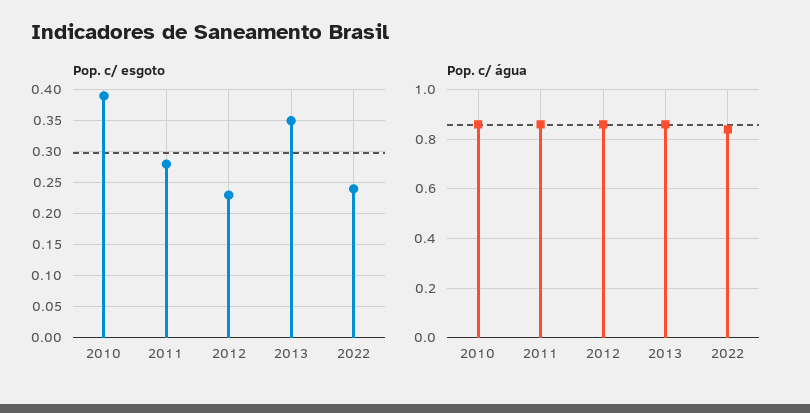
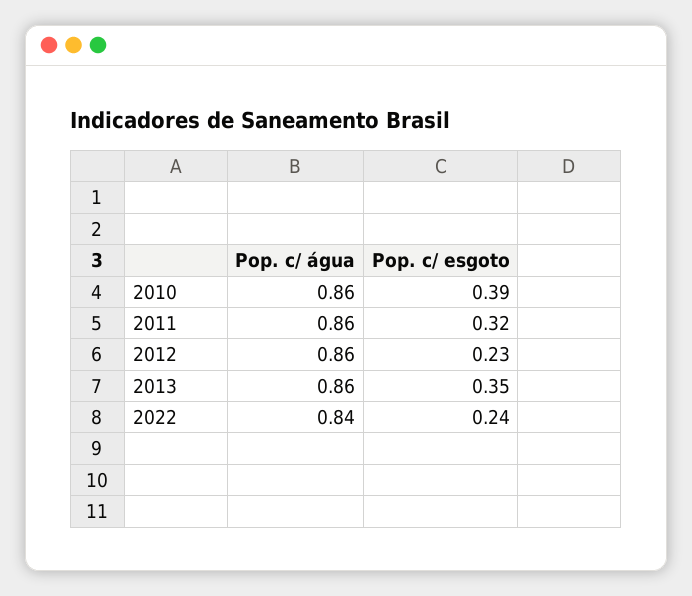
  {
    "Pop. c/ esgoto": {
      "2010": 0.39,
-     "2011": 0.28,
+     "2011": 0.32,
      "2012": 0.23,
      "2013": 0.35,
      "2022": 0.24
    },
    "Pop. c/ água": {
      "2010": 0.86,
      "2011": 0.86,
      "2012": 0.86,
      "2013": 0.86,
      "2022": 0.84
    }
  }

